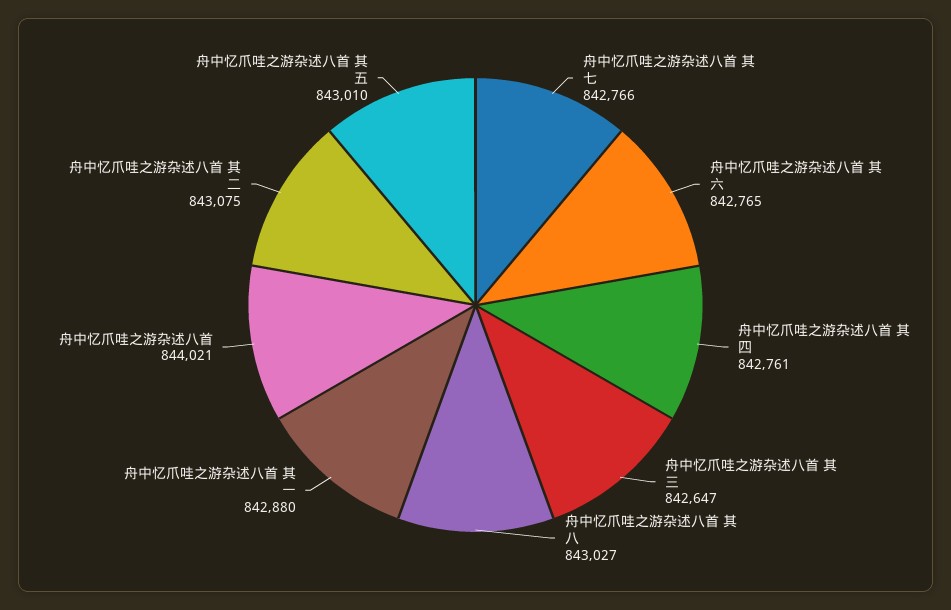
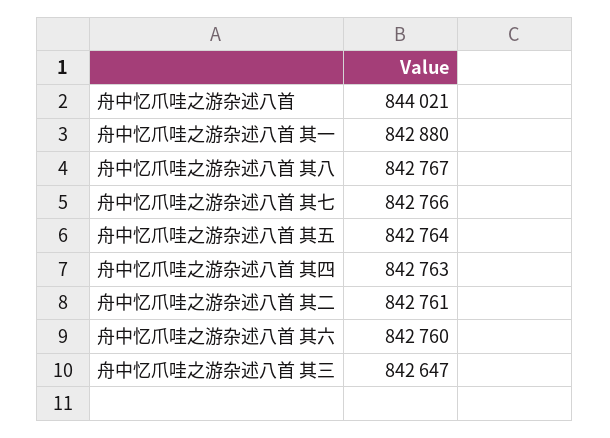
  {
    "舟中忆爪哇之游杂述八首 其七": 842766,
-   "舟中忆爪哇之游杂述八首 其六": 842765,
+   "舟中忆爪哇之游杂述八首 其六": 842760,
-   "舟中忆爪哇之游杂述八首 其四": 842761,
+   "舟中忆爪哇之游杂述八首 其四": 842763,
    "舟中忆爪哇之游杂述八首 其三": 842647,
-   "舟中忆爪哇之游杂述八首 其八": 843027,
+   "舟中忆爪哇之游杂述八首 其八": 842767,
    "舟中忆爪哇之游杂述八首 其一": 842880,
    "舟中忆爪哇之游杂述八首": 844021,
-   "舟中忆爪哇之游杂述八首 其二": 843075,
+   "舟中忆爪哇之游杂述八首 其二": 842761,
-   "舟中忆爪哇之游杂述八首 其五": 843010
+   "舟中忆爪哇之游杂述八首 其五": 842764
  }

